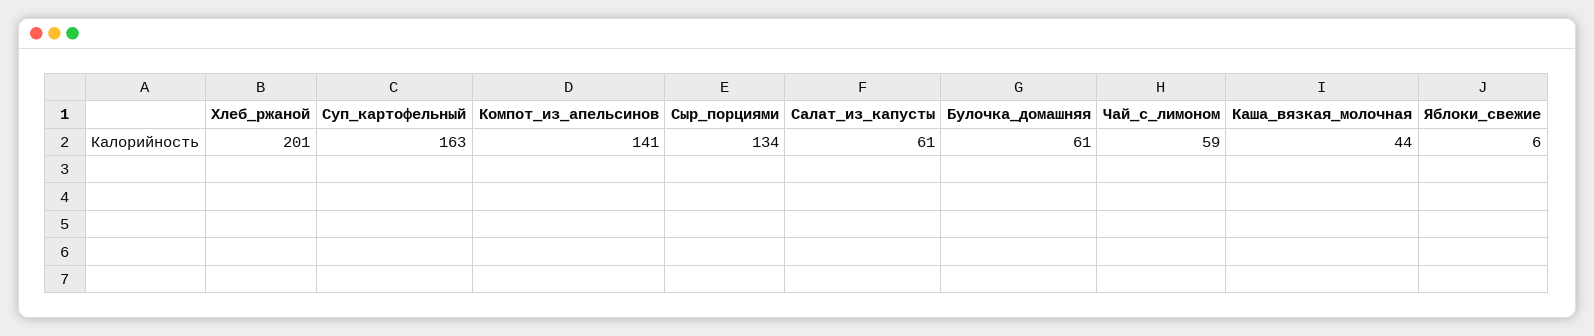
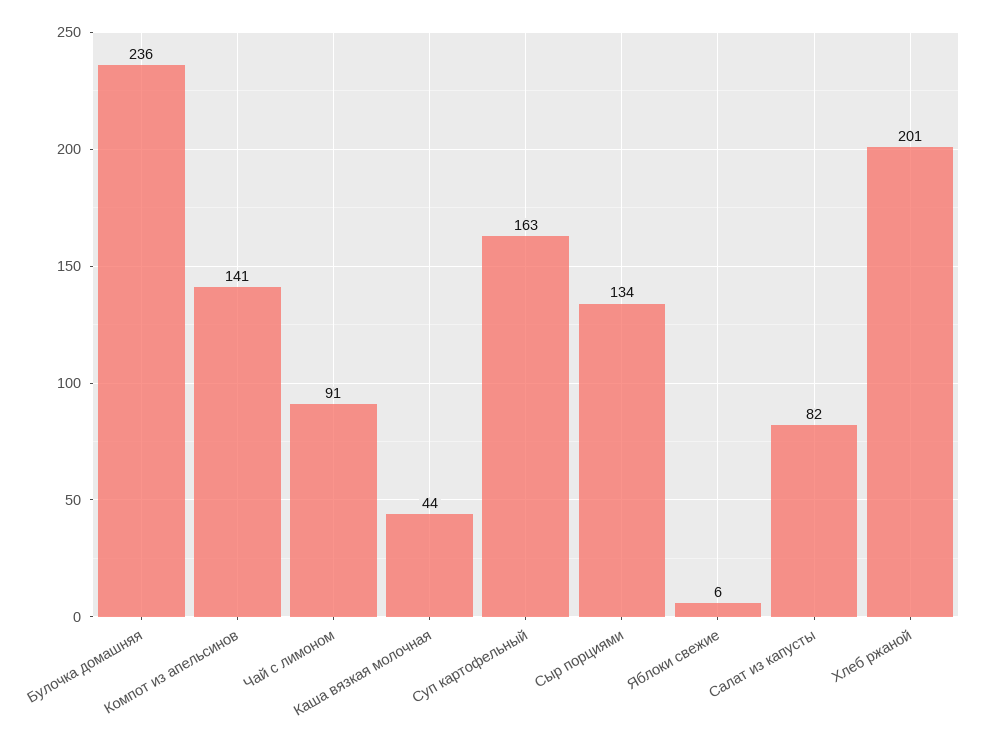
  {
    "Хлеб_ржаной": 201,
    "Суп_картофельный": 163,
    "Компот_из_апельсинов": 141,
    "Сыр_порциями": 134,
-   "Салат_из_капусты": 61,
+   "Салат_из_капусты": 82,
-   "Булочка_домашняя": 61,
+   "Булочка_домашняя": 236,
-   "Чай_с_лимоном": 59,
+   "Чай_с_лимоном": 91,
    "Каша_вязкая_молочная": 44,
    "Яблоки_свежие": 6
  }

